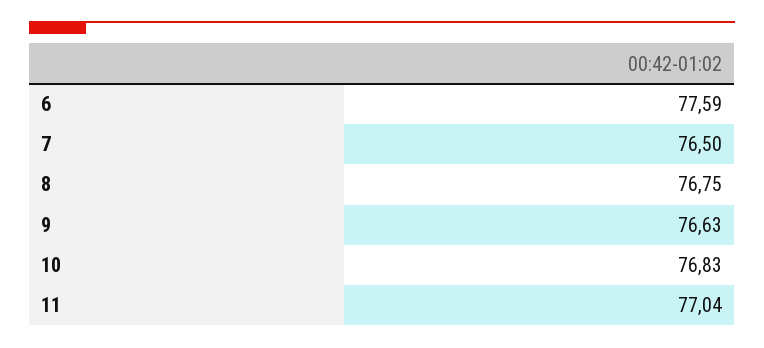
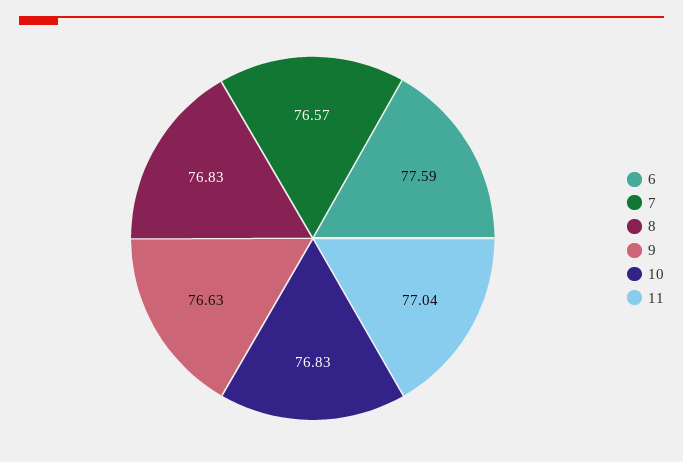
  {
    "6": 77.59,
-   "7": 76.5,
+   "7": 76.57,
-   "8": 76.75,
+   "8": 76.83,
    "9": 76.63,
    "10": 76.83,
    "11": 77.04
  }

